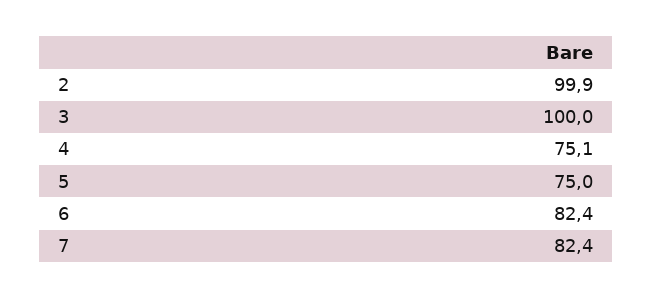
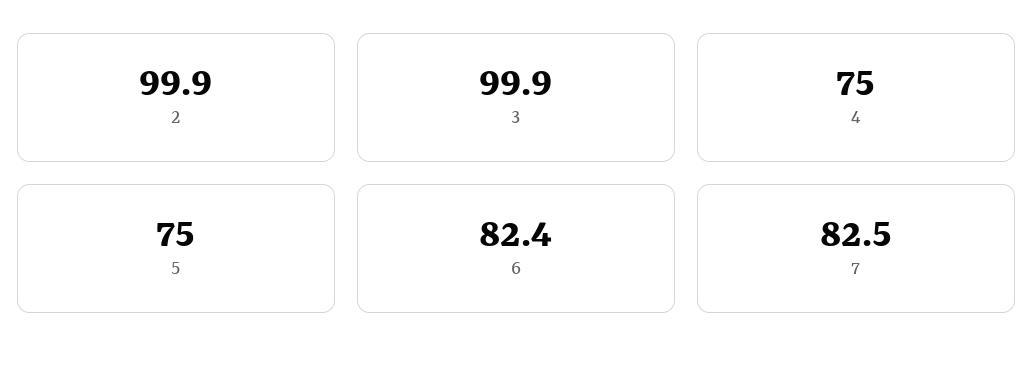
  {
    "2": 99.9,
-   "3": 100,
+   "3": 99.9,
-   "4": 75.1,
+   "4": 75,
    "5": 75,
    "6": 82.4,
-   "7": 82.4
+   "7": 82.5
  }

